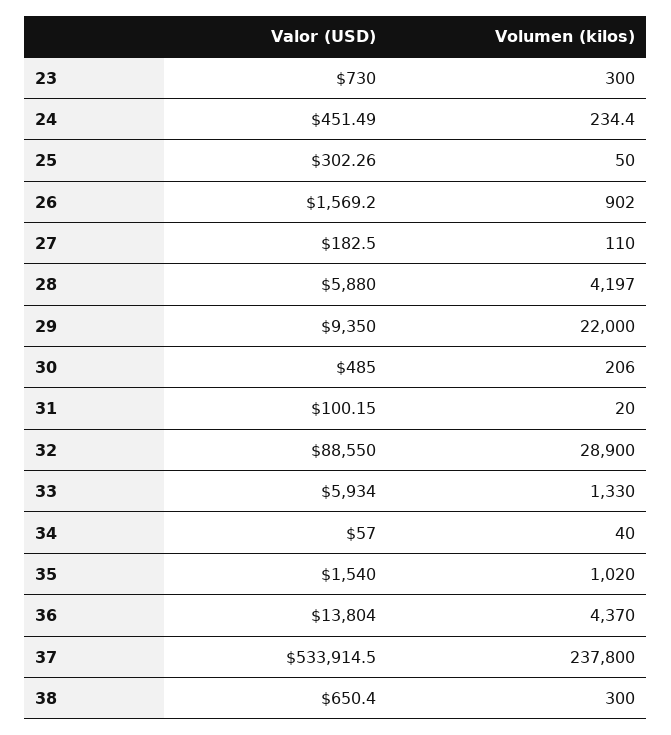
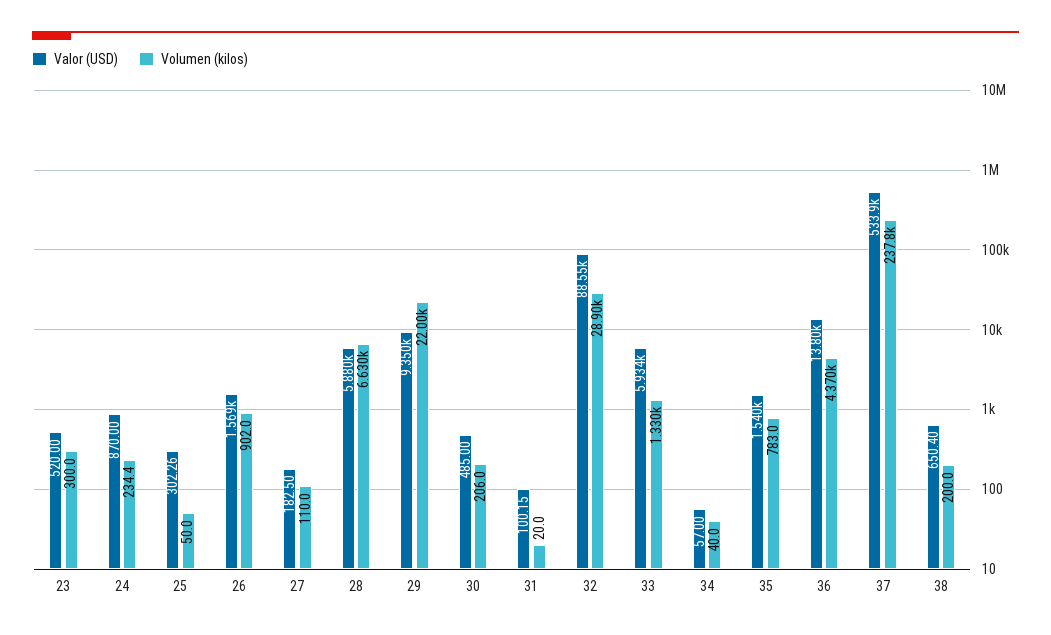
  {
    "Valor (USD)": {
-     "23": 730,
+     "23": 520,
-     "24": 451.49,
+     "24": 870,
      "25": 302.26,
      "26": 1569.2,
      "27": 182.5,
      "28": 5880,
      "29": 9350,
      "30": 485,
      "31": 100.15,
      "32": 88550,
      "33": 5934,
      "34": 57,
      "35": 1540,
      "36": 13804,
      "37": 533914.5,
      "38": 650.4
    },
    "Volumen (kilos)": {
      "23": 300,
      "24": 234.4,
      "25": 50,
      "26": 902,
      "27": 110,
-     "28": 4197,
+     "28": 6630,
      "29": 22000,
      "30": 206,
      "31": 20,
      "32": 28900,
      "33": 1330,
      "34": 40,
-     "35": 1020,
+     "35": 783,
      "36": 4370,
      "37": 237800,
-     "38": 300
+     "38": 200
    }
  }

